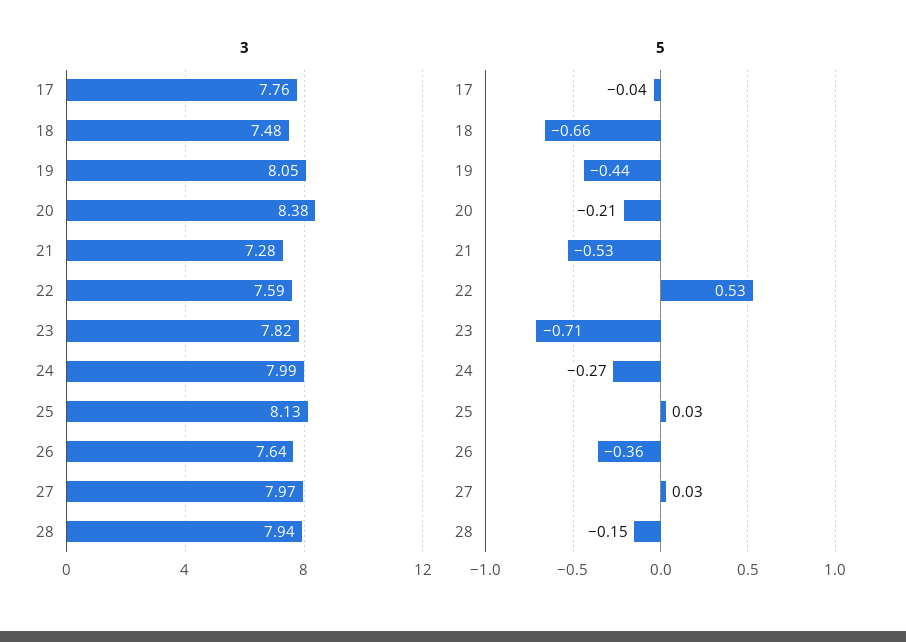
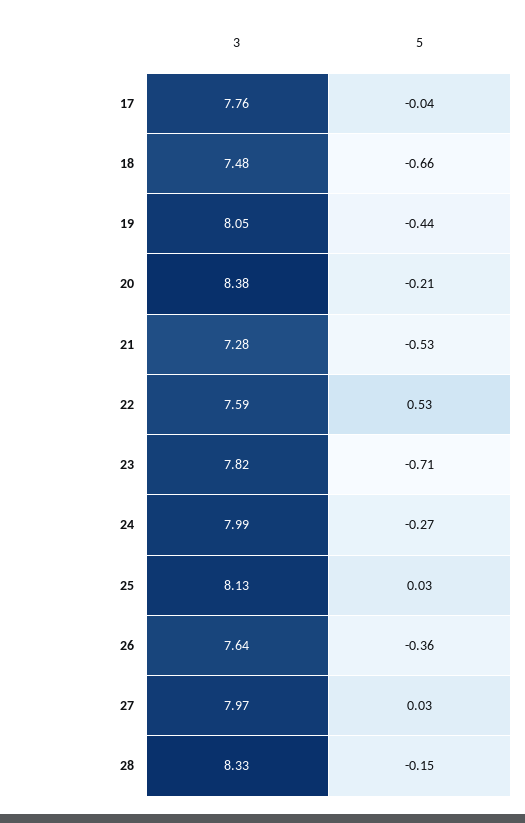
  {
    "3": {
      "17": 7.76,
      "18": 7.48,
      "19": 8.05,
      "20": 8.38,
      "21": 7.28,
      "22": 7.59,
      "23": 7.82,
      "24": 7.99,
      "25": 8.13,
      "26": 7.64,
      "27": 7.97,
-     "28": 7.94
+     "28": 8.33
    },
    "5": {
      "17": -0.04,
      "18": -0.66,
      "19": -0.44,
      "20": -0.21,
      "21": -0.53,
      "22": 0.53,
      "23": -0.71,
      "24": -0.27,
      "25": 0.03,
      "26": -0.36,
      "27": 0.03,
      "28": -0.15
    }
  }

